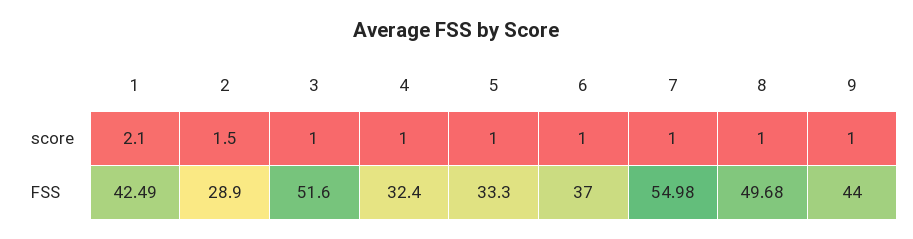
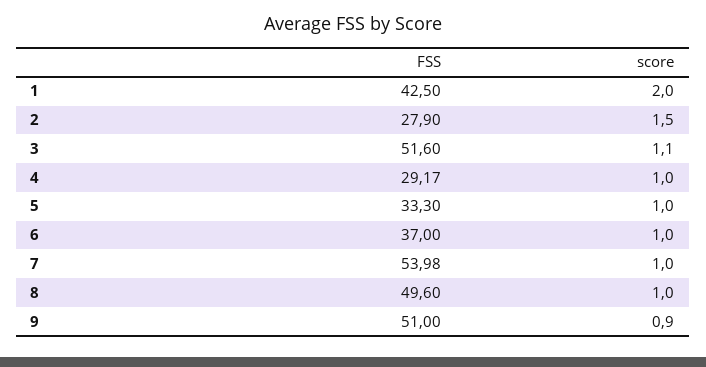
  {
    "1": {
-     "score": 2.1,
+     "score": 2,
-     "FSS": 42.49
+     "FSS": 42.5
    },
    "2": {
      "score": 1.5,
-     "FSS": 28.9
+     "FSS": 27.9
    },
    "3": {
-     "score": 1,
+     "score": 1.1,
      "FSS": 51.6
    },
    "4": {
      "score": 1,
-     "FSS": 32.4
+     "FSS": 29.17
    },
    "5": {
      "score": 1,
      "FSS": 33.3
    },
    "6": {
      "score": 1,
      "FSS": 37
    },
    "7": {
      "score": 1,
-     "FSS": 54.98
+     "FSS": 53.98
    },
    "8": {
      "score": 1,
-     "FSS": 49.68
+     "FSS": 49.6
    },
    "9": {
-     "score": 1,
+     "score": 0.9,
-     "FSS": 44
+     "FSS": 51
    }
  }

